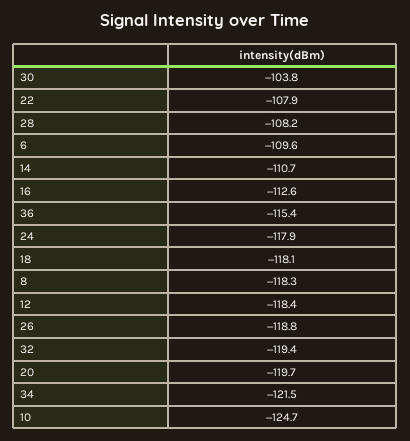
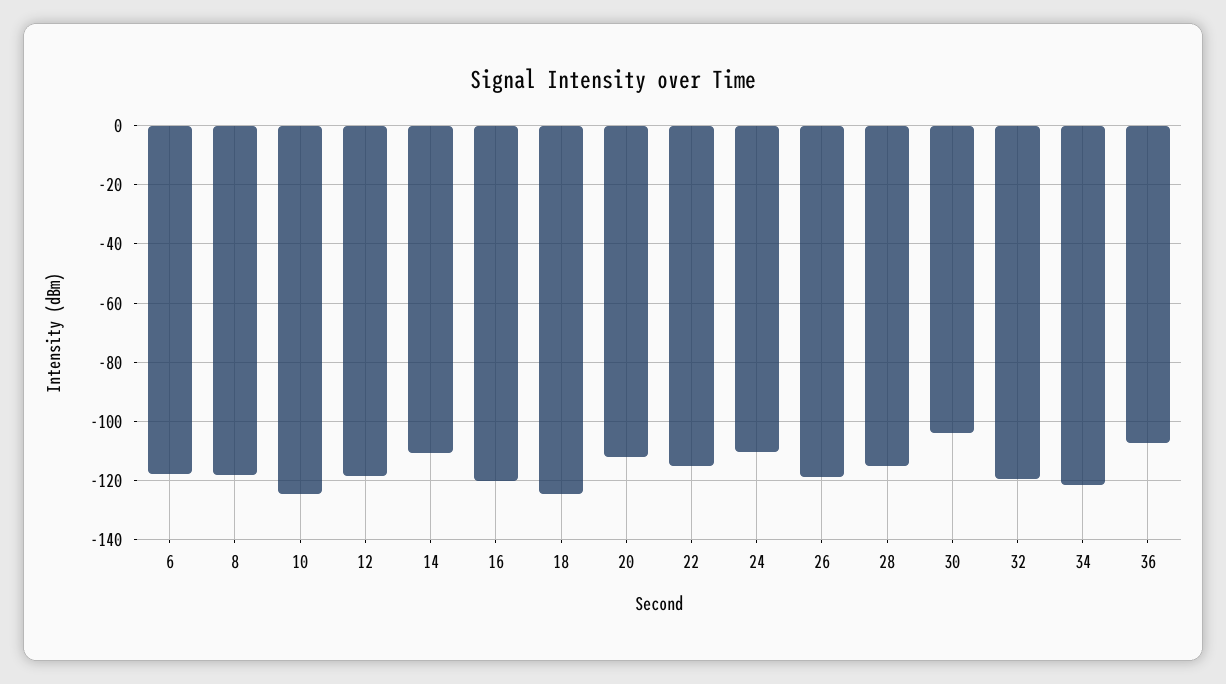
  {
    "30": -103.8,
-   "22": -107.9,
+   "22": -115,
-   "28": -108.2,
+   "28": -115,
-   "6": -109.6,
+   "6": -117.5,
    "14": -110.7,
-   "16": -112.6,
+   "16": -120,
-   "36": -115.4,
+   "36": -107.5,
-   "24": -117.9,
+   "24": -110,
-   "18": -118.1,
+   "18": -125,
    "8": -118.3,
    "12": -118.4,
    "26": -118.8,
    "32": -119.4,
-   "20": -119.7,
+   "20": -112.5,
    "34": -121.5,
    "10": -124.7
  }

